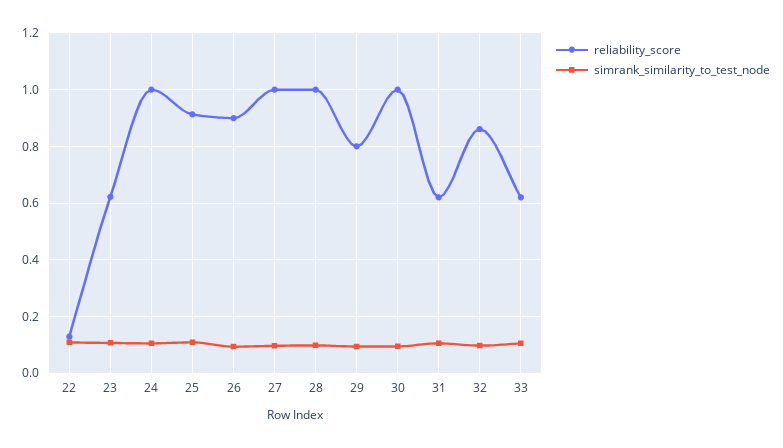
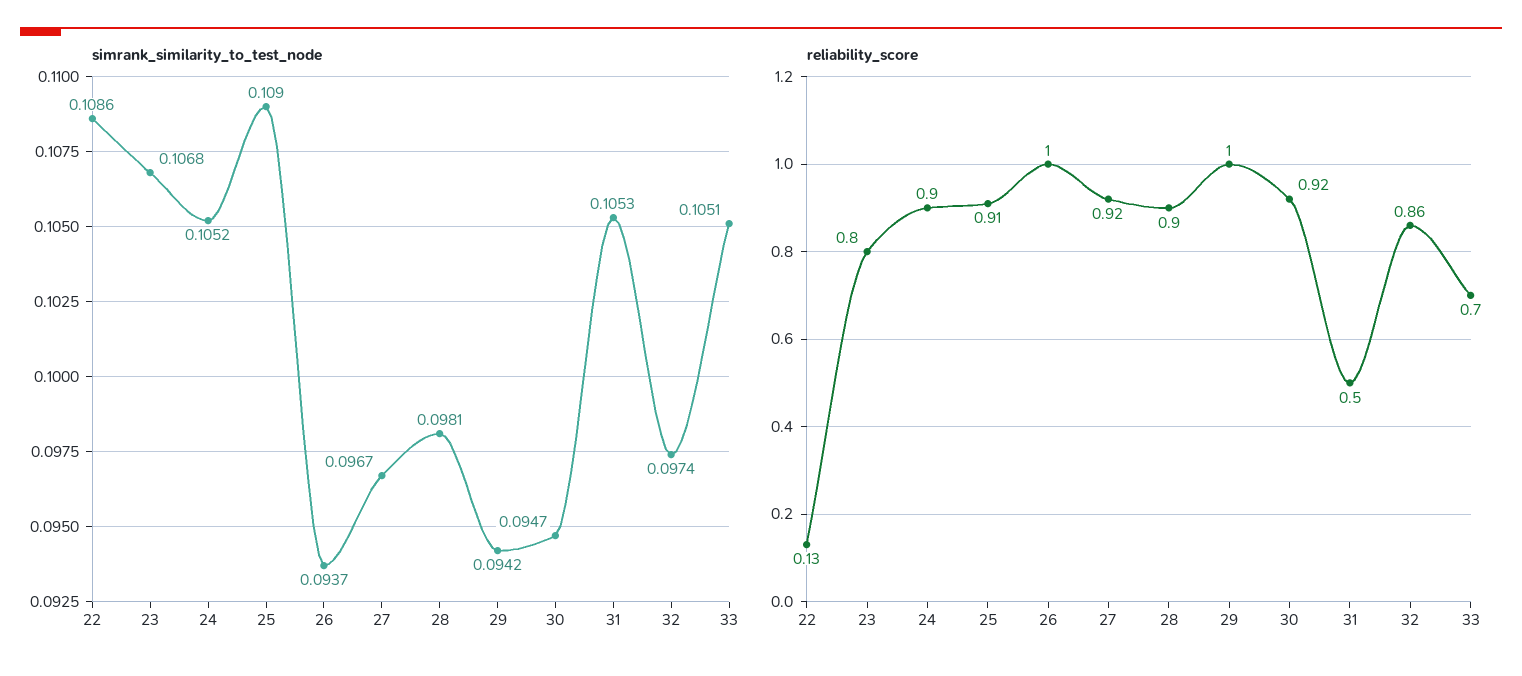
  {
    "reliability_score": {
      "22": 0.13,
-     "23": 0.625,
+     "23": 0.8,
-     "24": 1,
+     "24": 0.9,
      "25": 0.91,
-     "26": 0.9,
+     "26": 1,
-     "27": 1,
+     "27": 0.92,
-     "28": 1,
+     "28": 0.9,
-     "29": 0.8,
+     "29": 1,
-     "30": 1,
+     "30": 0.92,
-     "31": 0.625,
+     "31": 0.5,
      "32": 0.86,
-     "33": 0.625
+     "33": 0.7
    },
    "simrank_similarity_to_test_node": {
      "22": 0.1086,
      "23": 0.1068,
      "24": 0.1052,
      "25": 0.109,
      "26": 0.0937,
      "27": 0.0967,
      "28": 0.0981,
      "29": 0.0942,
      "30": 0.0947,
      "31": 0.1053,
      "32": 0.0974,
      "33": 0.1051
    }
  }

